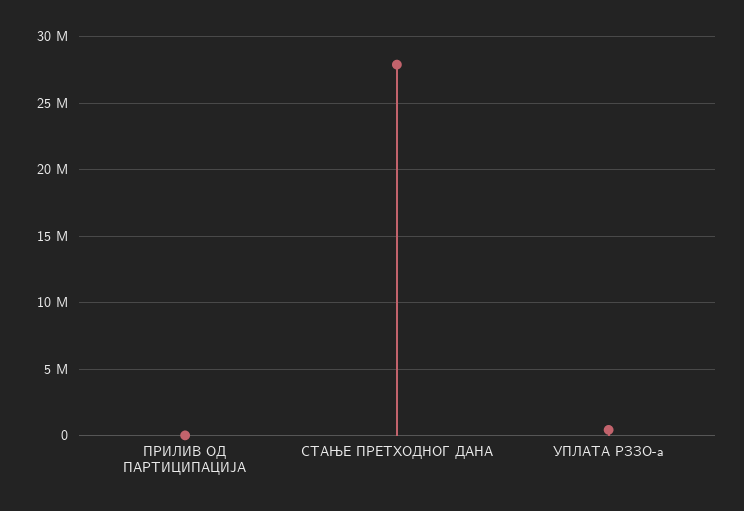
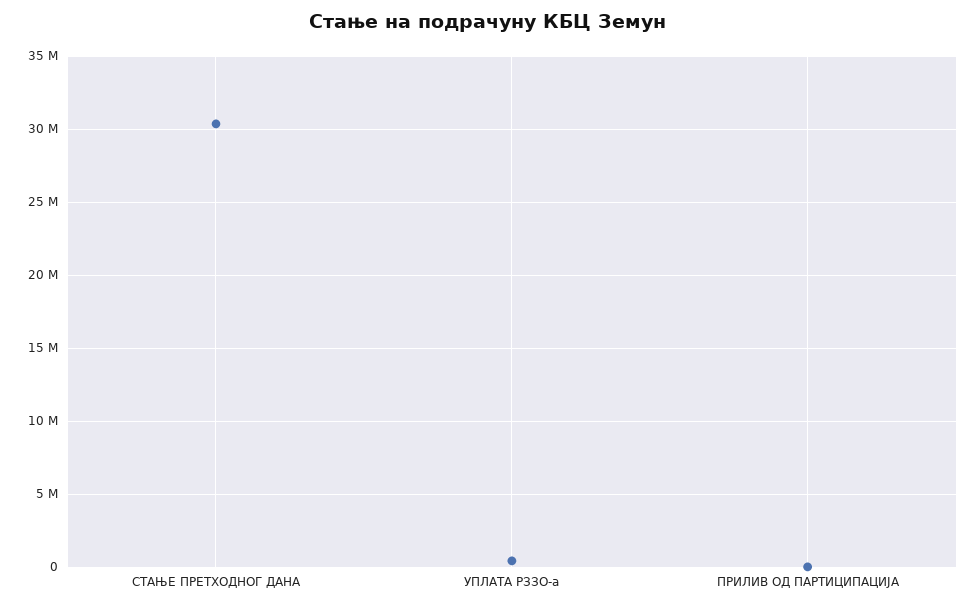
  {
    "ПРИЛИВ ОД ПАРТИЦИПАЦИЈА": 0,
-   "СТАЊЕ ПРЕТХОДНОГ ДАНА": 28000000,
+   "СТАЊЕ ПРЕТХОДНОГ ДАНА": 30500000,
    "УПЛАТА РЗЗО-а": 500000
  }

